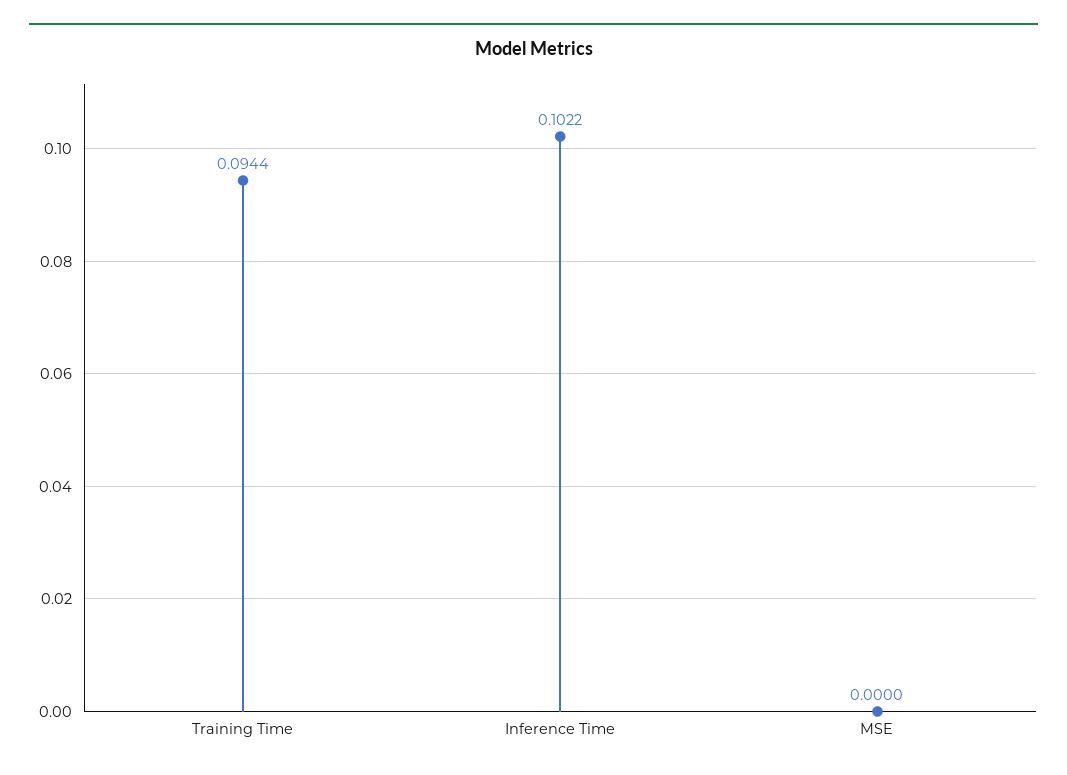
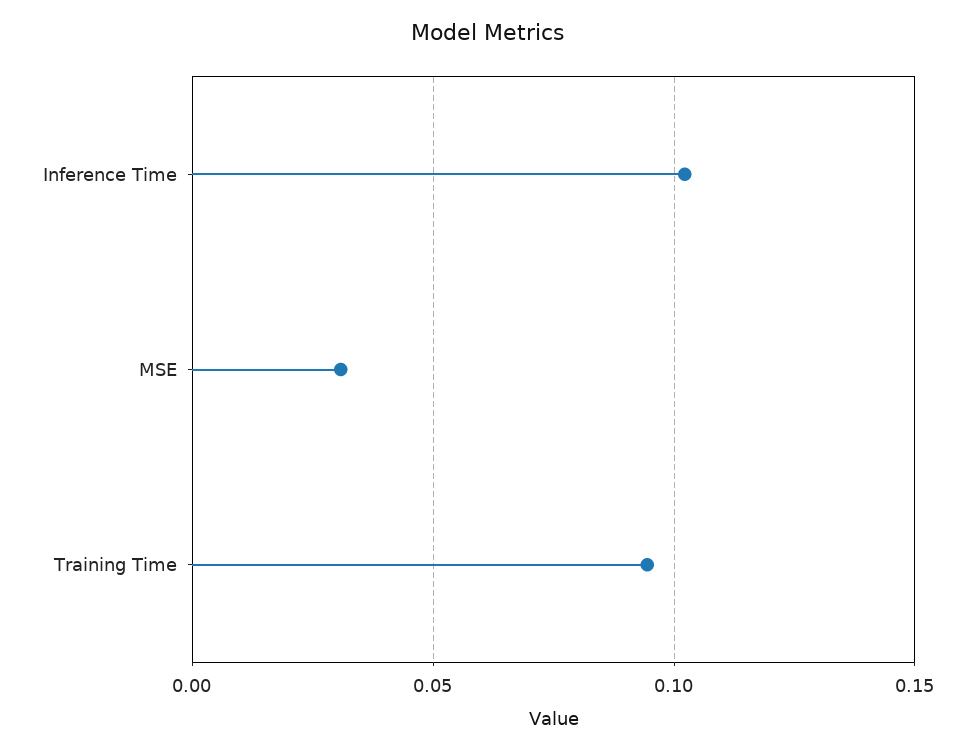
  {
    "Training Time": 0.0944,
    "Inference Time": 0.1022,
-   "MSE": 0
+   "MSE": 0.03
  }

